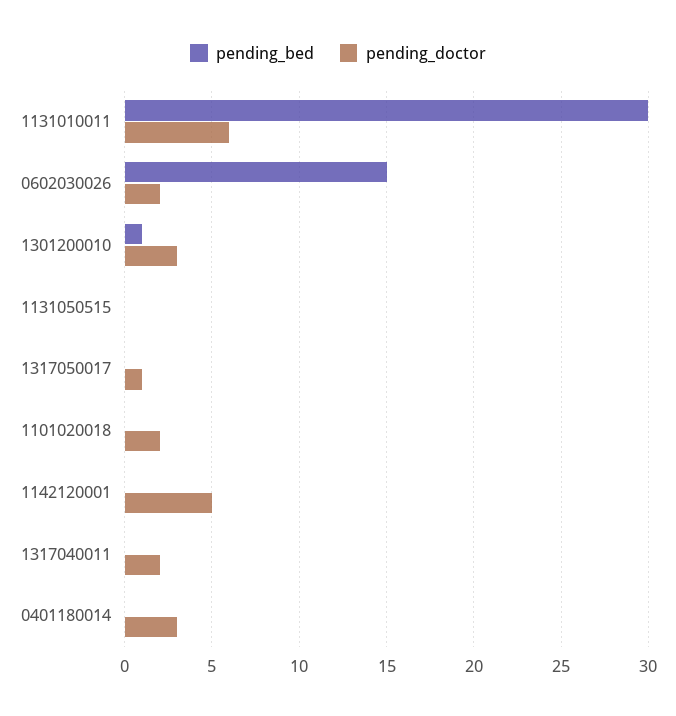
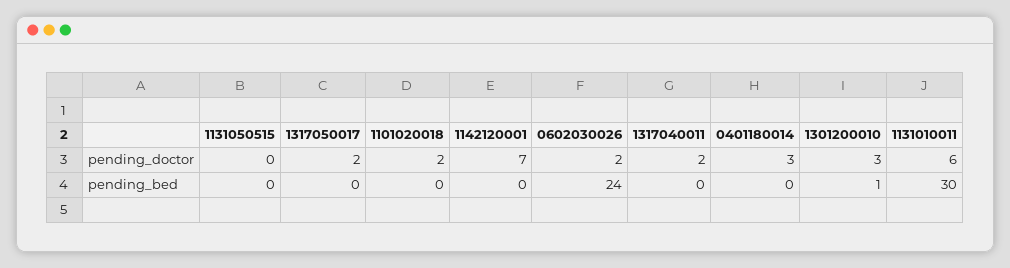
  {
    "pending_bed": {
      "1131010011": 30,
-     "0602030026": 15,
+     "0602030026": 24,
      "1301200010": 1,
      "1131050515": 0,
      "1317050017": 0,
      "1101020018": 0,
      "1142120001": 0,
      "1317040011": 0,
      "0401180014": 0
    },
    "pending_doctor": {
      "1131010011": 6,
      "0602030026": 2,
      "1301200010": 3,
      "1131050515": 0,
-     "1317050017": 1,
+     "1317050017": 2,
      "1101020018": 2,
-     "1142120001": 5,
+     "1142120001": 7,
      "1317040011": 2,
      "0401180014": 3
    }
  }

